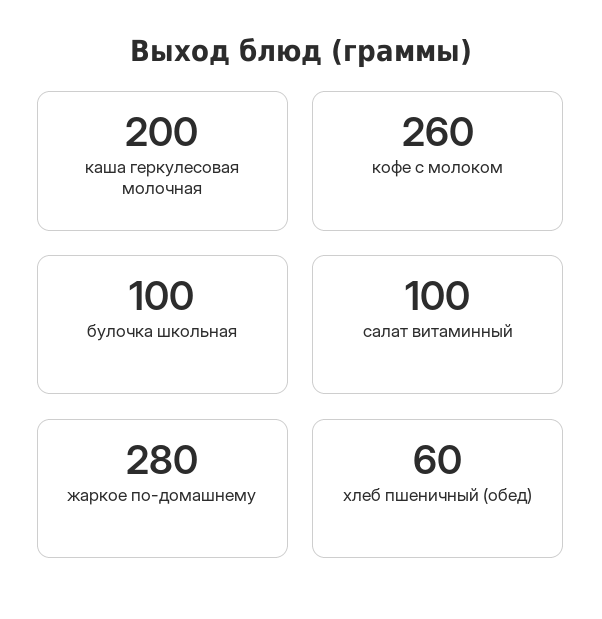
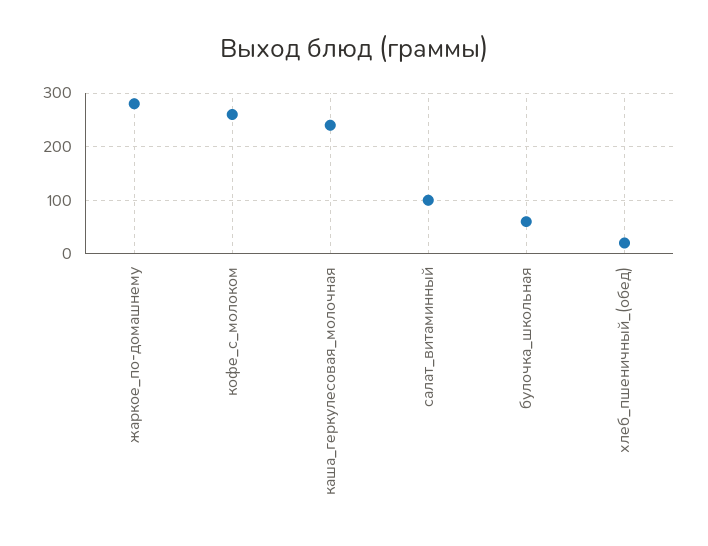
  {
-   "каша геркулесовая молочная": 200,
+   "каша геркулесовая молочная": 240,
    "кофе с молоком": 260,
-   "булочка школьная": 100,
+   "булочка школьная": 60,
    "салат витаминный": 100,
    "жаркое по-домашнему": 280,
-   "хлеб пшеничный (обед)": 60
+   "хлеб пшеничный (обед)": 20
  }

